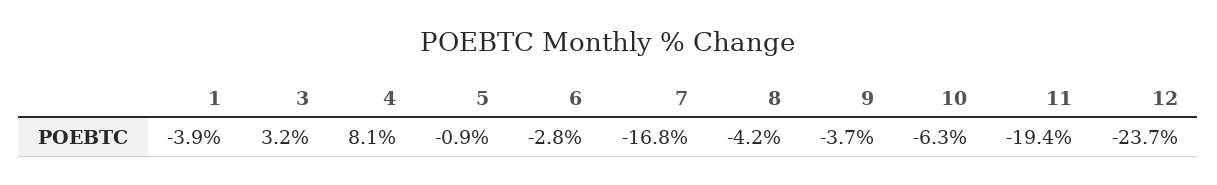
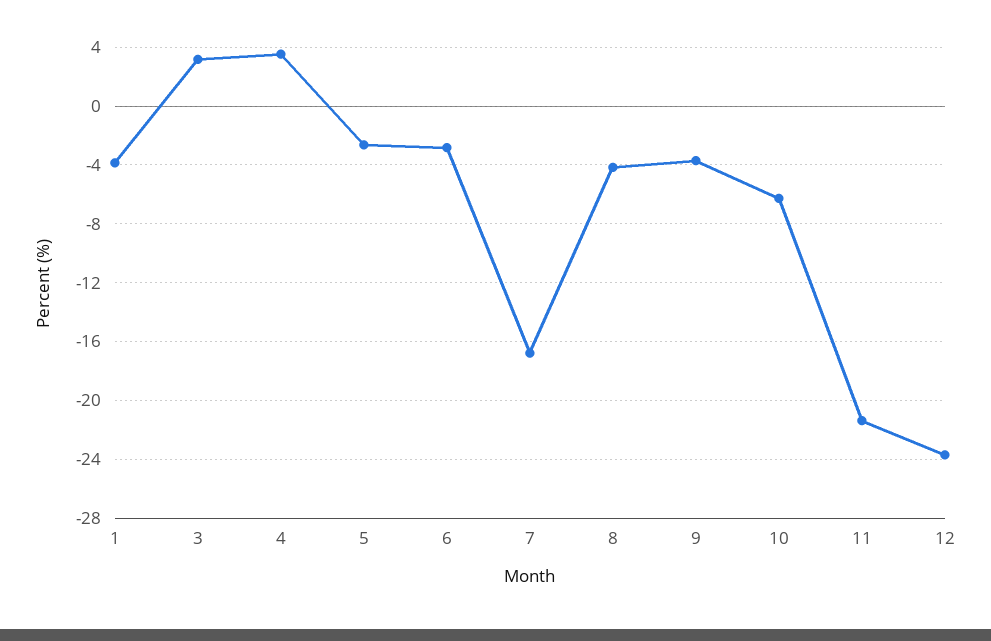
  {
    "1": -3.9,
    "3": 3.2,
-   "4": 8.1,
+   "4": 3.5,
-   "5": -0.9,
+   "5": -2.5,
    "6": -2.8,
    "7": -16.8,
    "8": -4.2,
    "9": -3.7,
    "10": -6.3,
-   "11": -19.4,
+   "11": -21.5,
    "12": -23.7
  }

